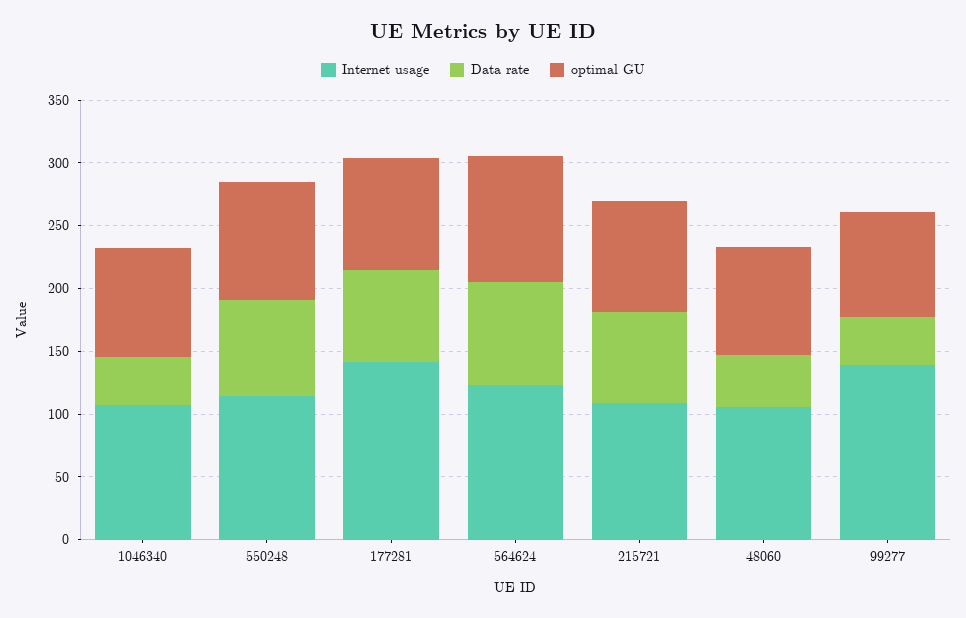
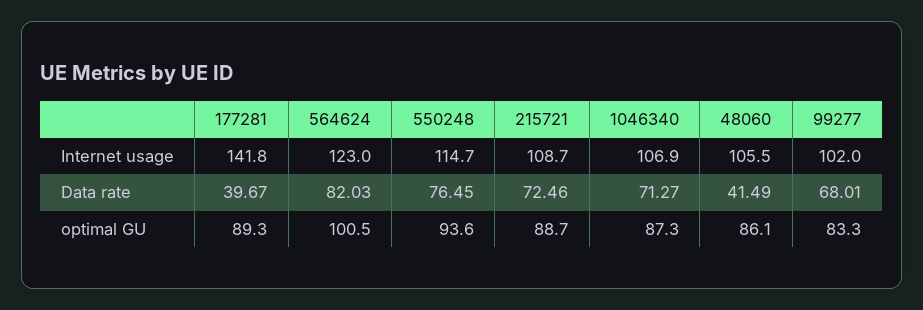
  {
    "Internet usage": {
      "1046340": 106.9,
      "550248": 114.7,
      "177281": 141.8,
      "564624": 123,
      "215721": 108.7,
      "48060": 105.5,
-     "99277": 140
+     "99277": 102
    },
    "Data rate": {
-     "1046340": 40,
+     "1046340": 71.27,
      "550248": 76.45,
-     "177281": 70,
+     "177281": 39.67,
      "564624": 82.03,
      "215721": 72.46,
      "48060": 41.49,
-     "99277": 40
+     "99277": 68.01
    },
    "optimal GU": {
      "1046340": 87.3,
      "550248": 93.6,
      "177281": 89.3,
      "564624": 100.5,
      "215721": 88.7,
      "48060": 86.1,
      "99277": 83.3
    }
  }

